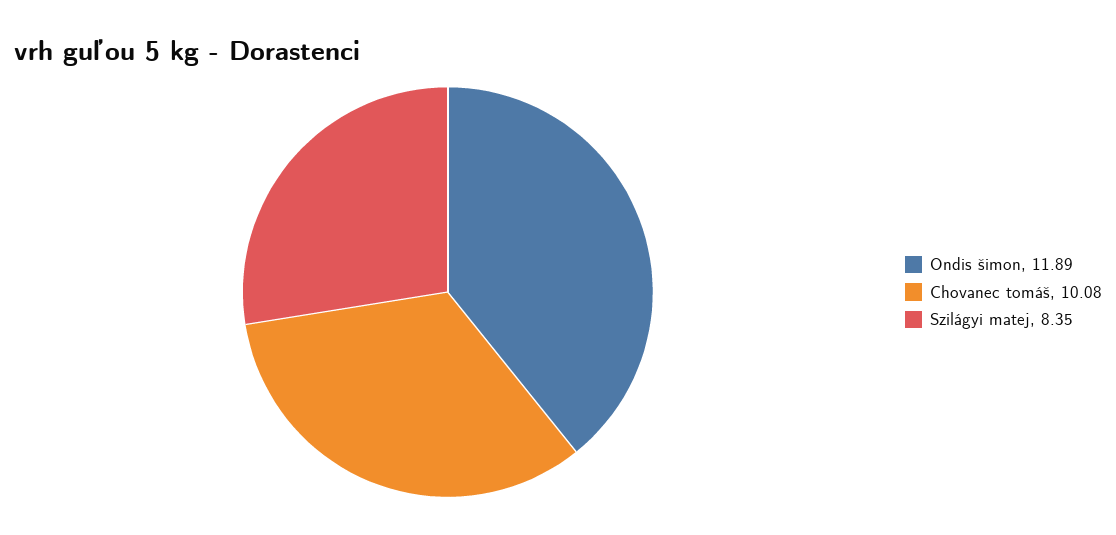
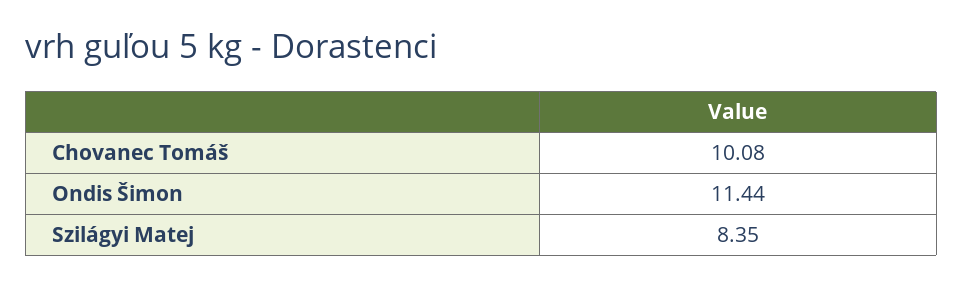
  {
-   "Ondis šimon": 11.89,
+   "Ondis šimon": 11.44,
    "Chovanec tomáš": 10.08,
    "Szilágyi matej": 8.35
  }

